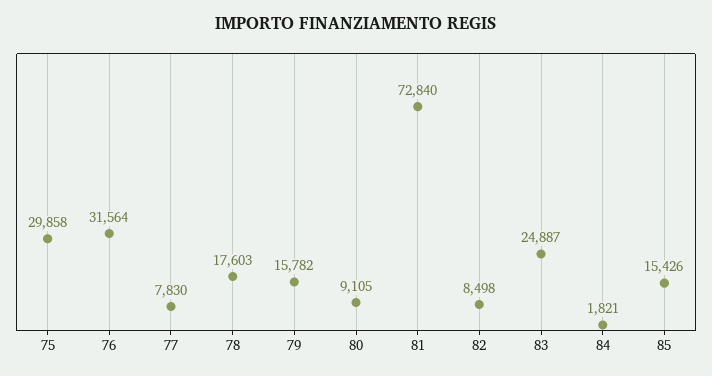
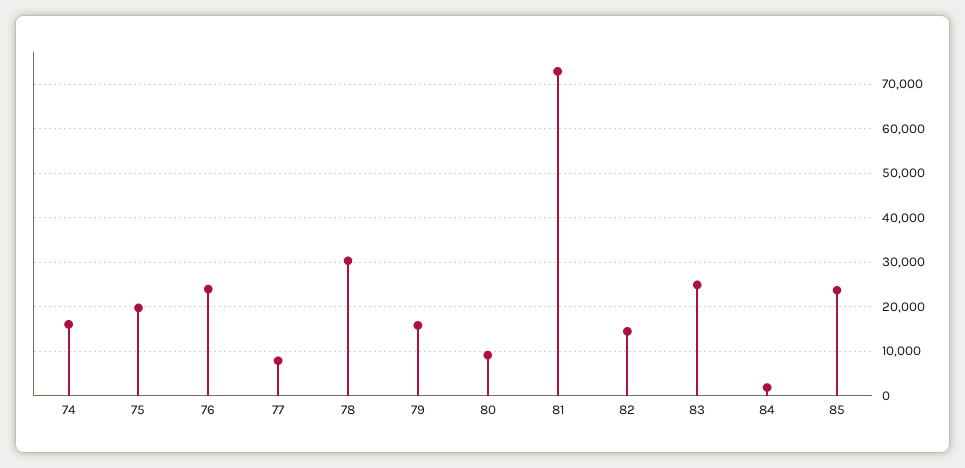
  {
-   "75": 29858,
+   "75": 20000,
-   "76": 31564,
+   "76": 24000,
    "77": 7830,
-   "78": 17603,
+   "78": 30000,
    "79": 15782,
    "80": 9105,
    "81": 72840,
-   "82": 8498,
+   "82": 14000,
    "83": 24887,
    "84": 1821,
-   "85": 15426
+   "85": 24000,
+   "74": 16000
  }

